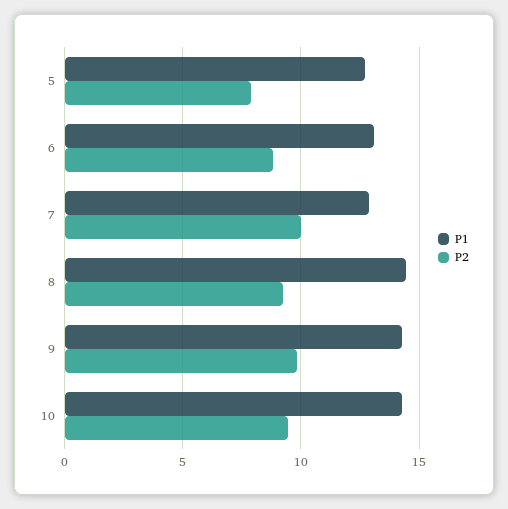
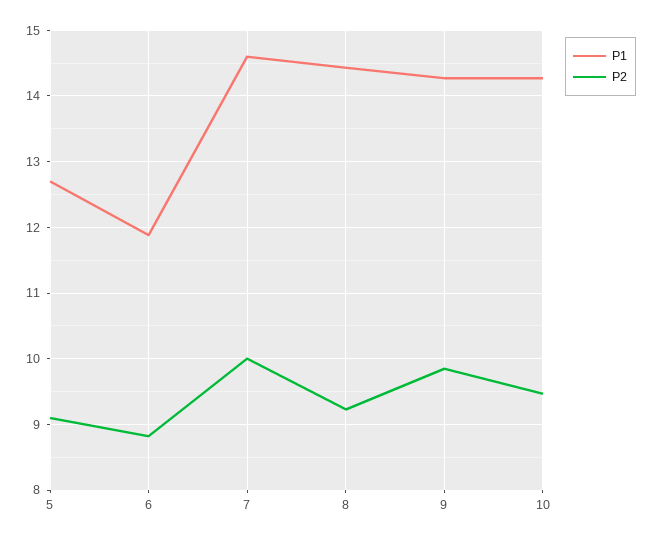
  {
    "P1": {
      "5": 12.7,
-     "6": 13,
+     "6": 11.9,
-     "7": 13,
+     "7": 14.6,
      "8": 14.4,
      "9": 14.3,
      "10": 14.3
    },
    "P2": {
-     "5": 8,
+     "5": 9.1,
      "6": 8.8,
      "7": 10,
      "8": 9.2,
      "9": 9.9,
      "10": 9.5
    }
  }

